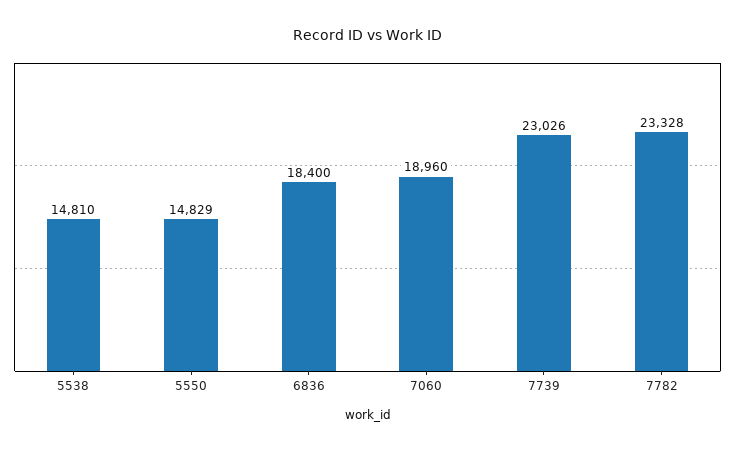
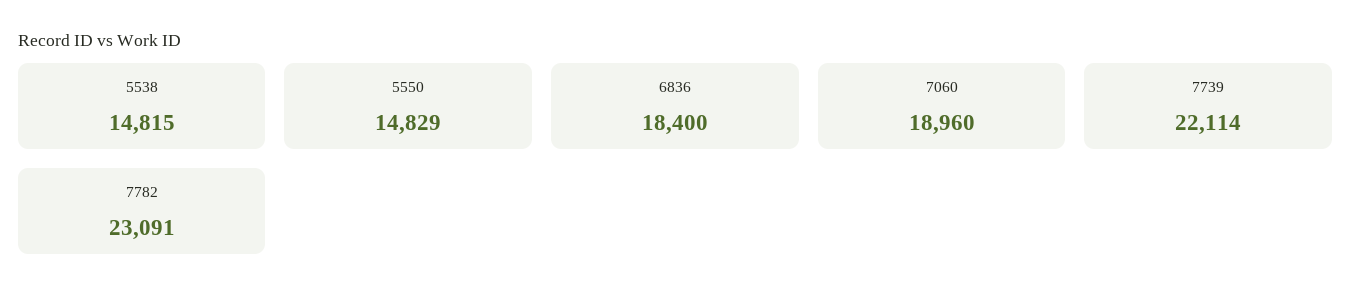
  {
-   "5538": 14810,
+   "5538": 14815,
    "5550": 14829,
    "6836": 18400,
    "7060": 18960,
-   "7739": 23026,
+   "7739": 22114,
-   "7782": 23328
+   "7782": 23091
  }

